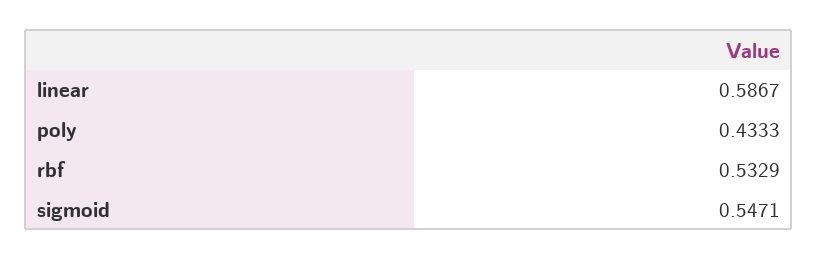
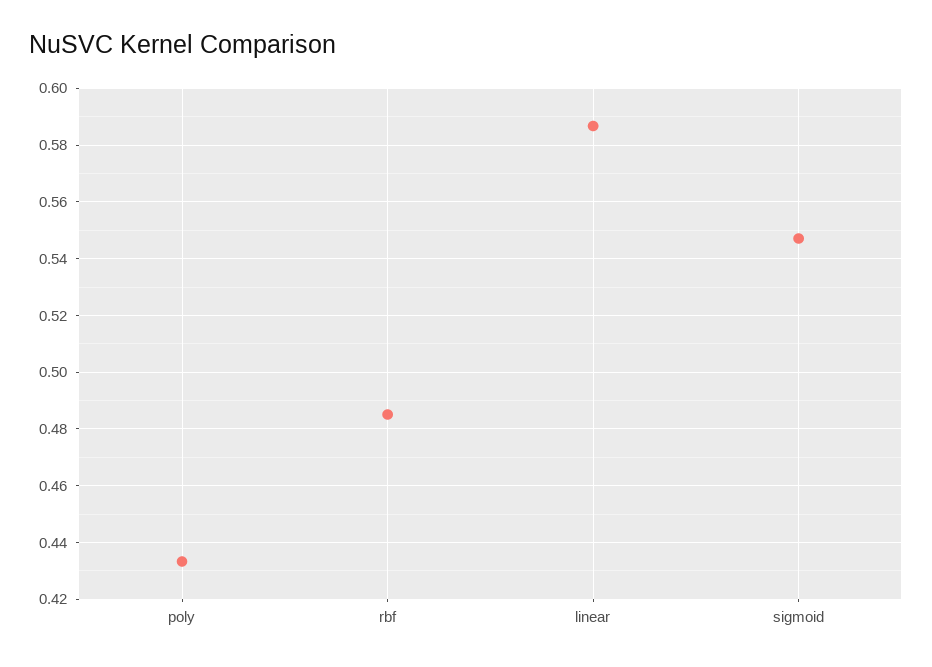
  {
    "linear": 0.5867,
    "poly": 0.4333,
-   "rbf": 0.5329,
+   "rbf": 0.485,
    "sigmoid": 0.5471
  }

